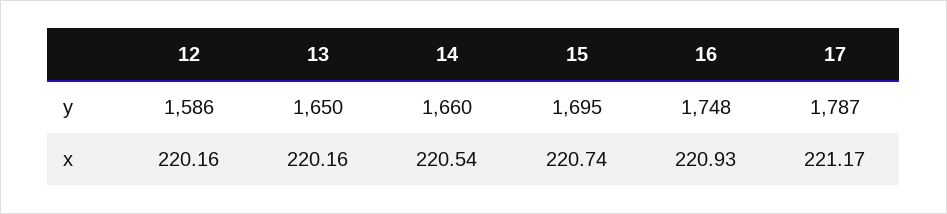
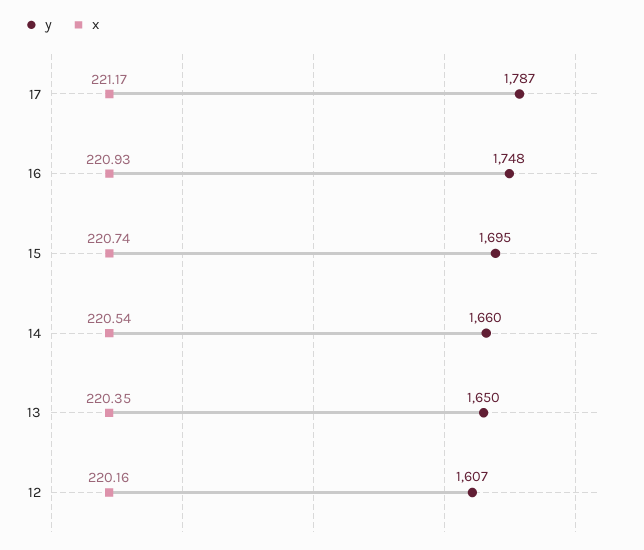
  {
    "y": {
-     "12": 1586,
+     "12": 1607,
      "13": 1650,
      "14": 1660,
      "15": 1695,
      "16": 1748,
      "17": 1787
    },
    "x": {
      "12": 220.16,
-     "13": 220.16,
+     "13": 220.35,
      "14": 220.54,
      "15": 220.74,
      "16": 220.93,
      "17": 221.17
    }
  }

